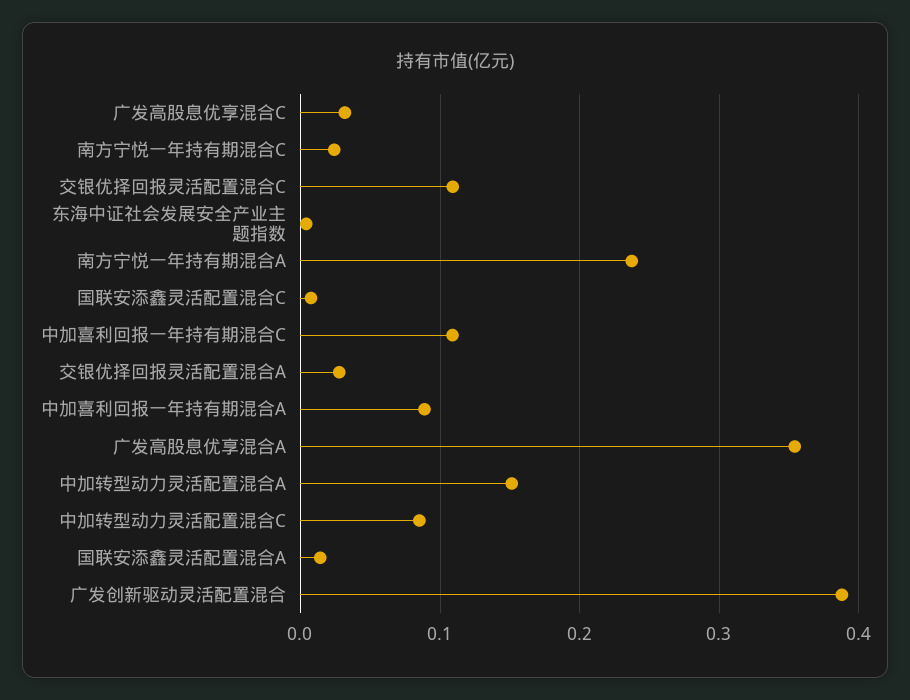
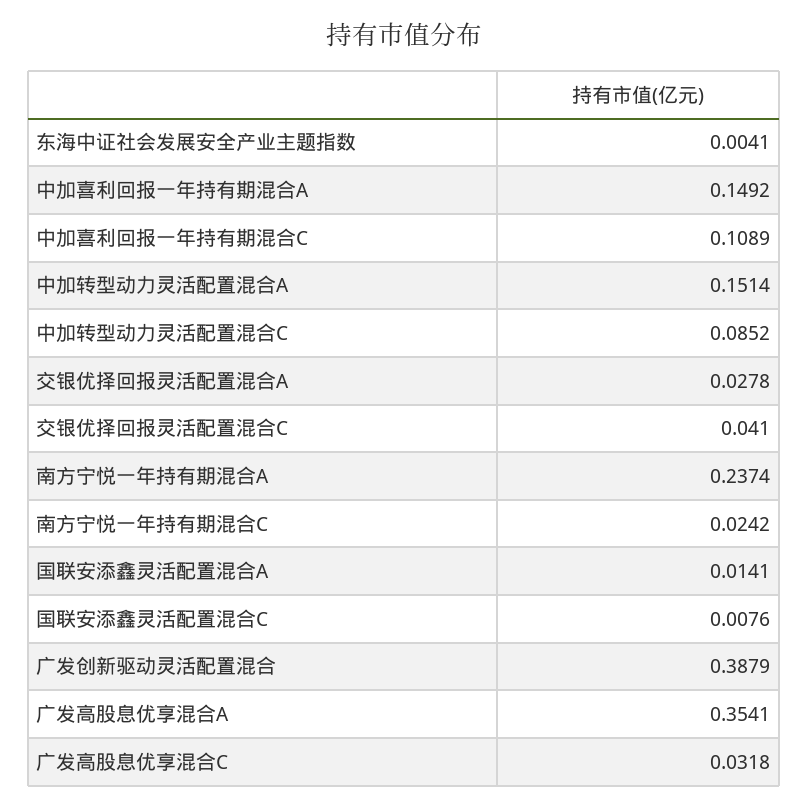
  {
    "广发高股息优享混合C": 0.0318,
    "南方宁悦一年持有期混合C": 0.0242,
-   "交银优择回报灵活配置混合C": 0.11,
+   "交银优择回报灵活配置混合C": 0.041,
    "东海中证社会发展安全产业主题指数": 0.0041,
    "南方宁悦一年持有期混合A": 0.2374,
    "国联安添鑫灵活配置混合C": 0.0076,
    "中加喜利回报一年持有期混合C": 0.1089,
    "交银优择回报灵活配置混合A": 0.0278,
-   "中加喜利回报一年持有期混合A": 0.09,
+   "中加喜利回报一年持有期混合A": 0.1492,
    "广发高股息优享混合A": 0.3541,
    "中加转型动力灵活配置混合A": 0.1514,
    "中加转型动力灵活配置混合C": 0.0852,
    "国联安添鑫灵活配置混合A": 0.0141,
    "广发创新驱动灵活配置混合": 0.3879
  }

